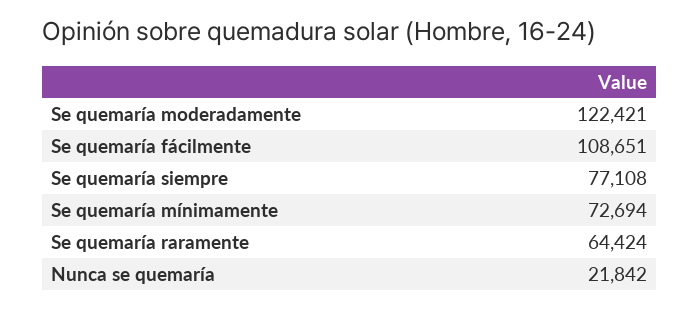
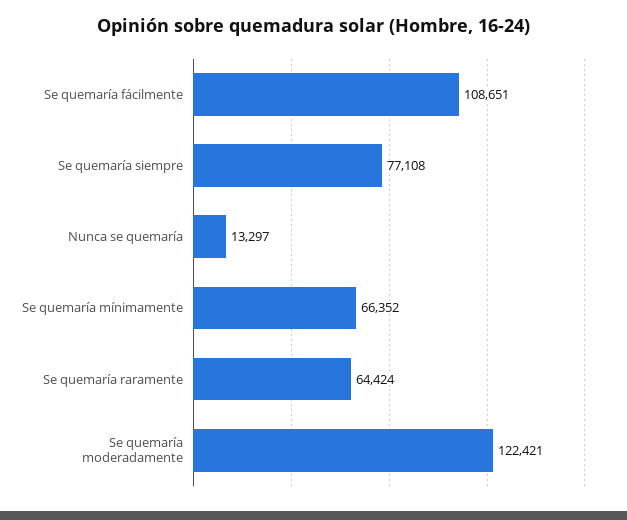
  {
    "Se quemaría moderadamente": 122421,
    "Se quemaría fácilmente": 108651,
    "Se quemaría siempre": 77108,
-   "Se quemaría mínimamente": 72694,
+   "Se quemaría mínimamente": 66352,
    "Se quemaría raramente": 64424,
-   "Nunca se quemaría": 21842
+   "Nunca se quemaría": 13297
  }

